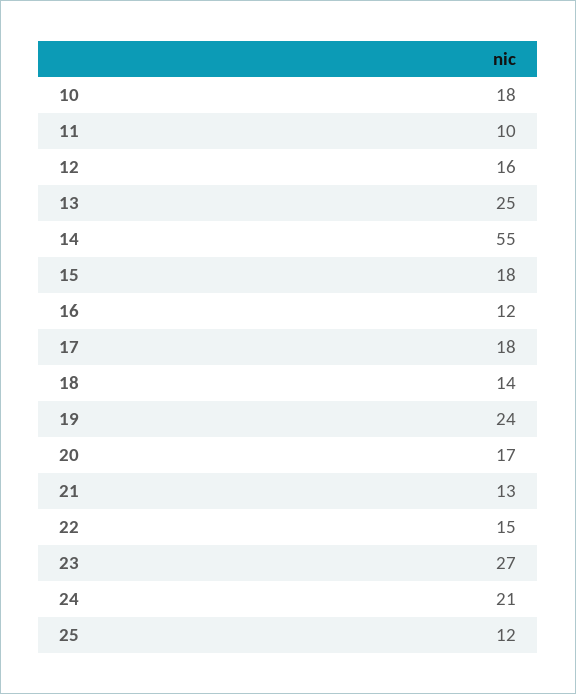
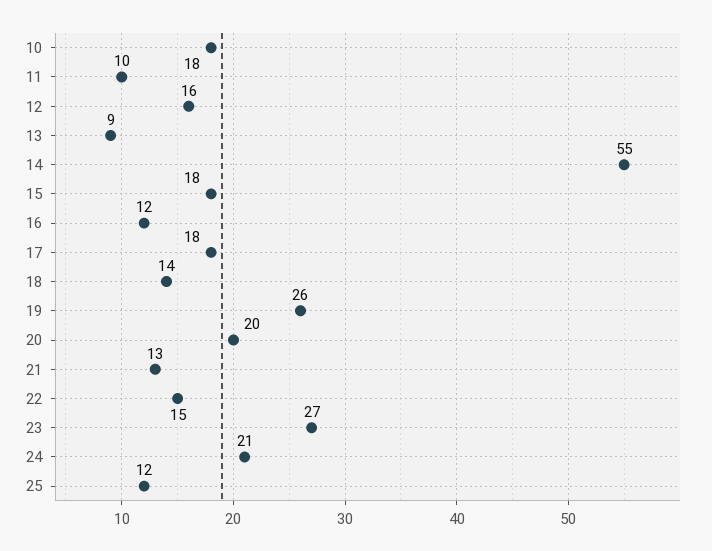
  {
    "10": 18,
    "11": 10,
    "12": 16,
-   "13": 25,
+   "13": 9,
    "14": 55,
    "15": 18,
    "16": 12,
    "17": 18,
    "18": 14,
-   "19": 24,
+   "19": 26,
-   "20": 17,
+   "20": 20,
    "21": 13,
    "22": 15,
    "23": 27,
    "24": 21,
    "25": 12
  }

